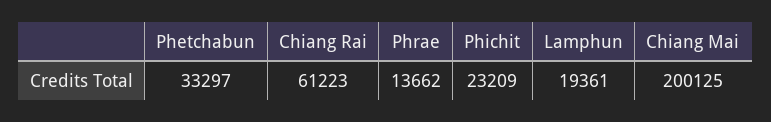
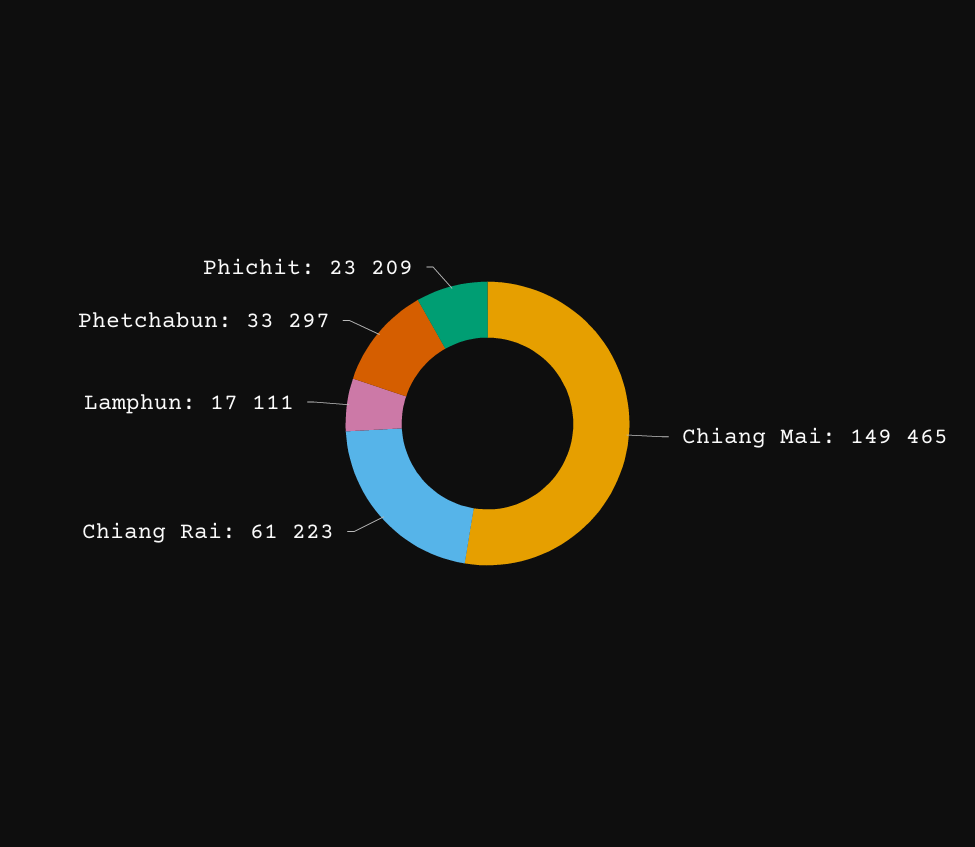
  {
    "Phetchabun": 33297,
    "Chiang Rai": 61223,
-   "Phrae": 13662,
    "Phichit": 23209,
-   "Lamphun": 19361,
+   "Lamphun": 17111,
-   "Chiang Mai": 200125
+   "Chiang Mai": 149465
  }

